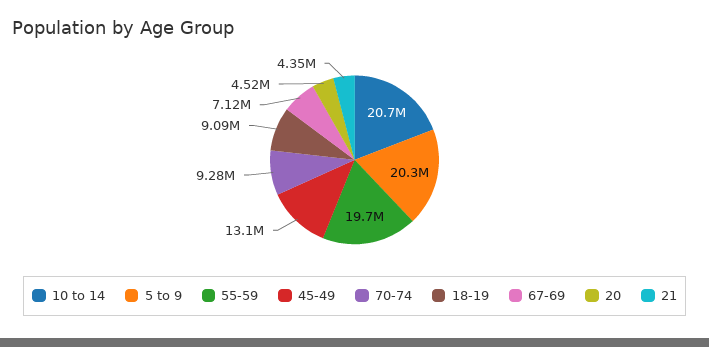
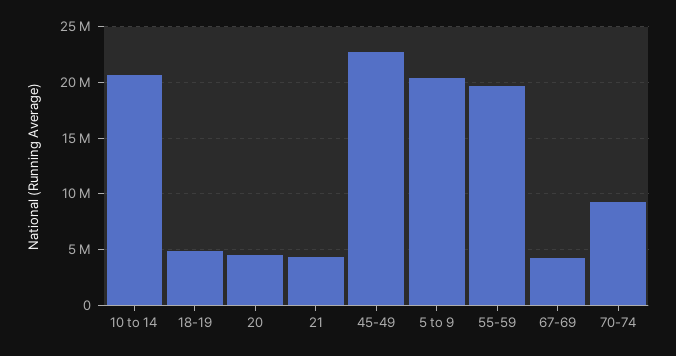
  {
    "10 to 14": 20700000,
    "5 to 9": 20300000,
    "55-59": 19700000,
-   "45-49": 13100000,
+   "45-49": 23000000,
    "70-74": 9280000,
-   "18-19": 9090000,
+   "18-19": 5000000,
-   "67-69": 7120000,
+   "67-69": 4000000,
    "20": 4520000,
    "21": 4350000
  }

